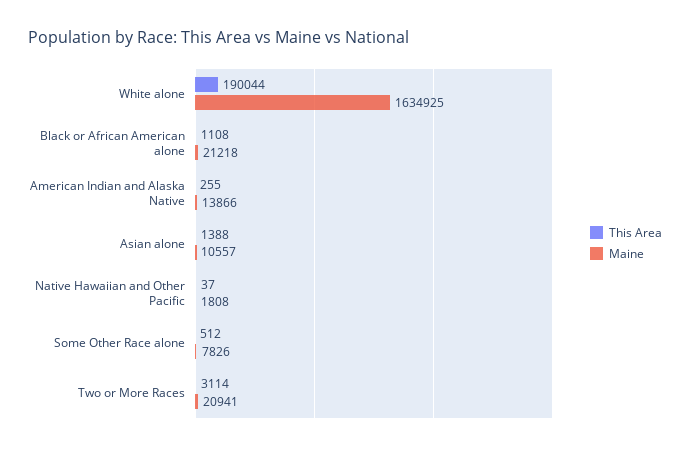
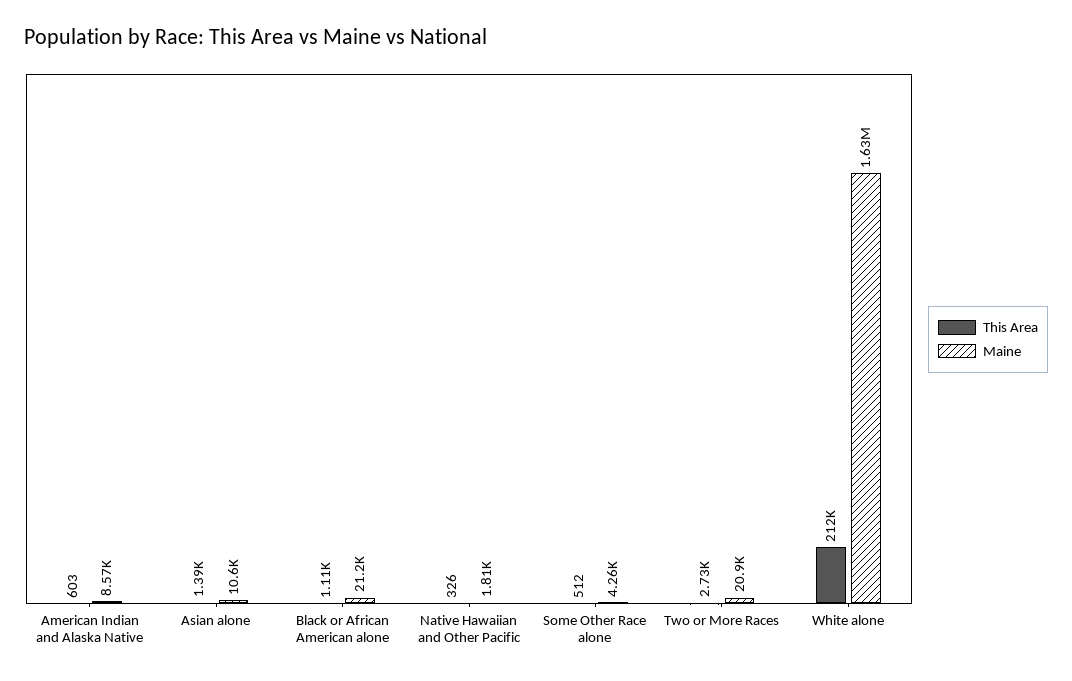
  {
    "This Area": {
-     "White alone": 190044,
+     "White alone": 212000,
      "Black or African American alone": 1108,
-     "American Indian and Alaska Native": 255,
+     "American Indian and Alaska Native": 603,
      "Asian alone": 1388,
-     "Native Hawaiian and Other Pacific": 37,
+     "Native Hawaiian and Other Pacific": 326,
      "Some Other Race alone": 512,
-     "Two or More Races": 3114
+     "Two or More Races": 2730
    },
    "Maine": {
      "White alone": 1634925,
      "Black or African American alone": 21218,
-     "American Indian and Alaska Native": 13866,
+     "American Indian and Alaska Native": 8570,
      "Asian alone": 10557,
      "Native Hawaiian and Other Pacific": 1808,
-     "Some Other Race alone": 7826,
+     "Some Other Race alone": 4260,
      "Two or More Races": 20941
    }
  }

